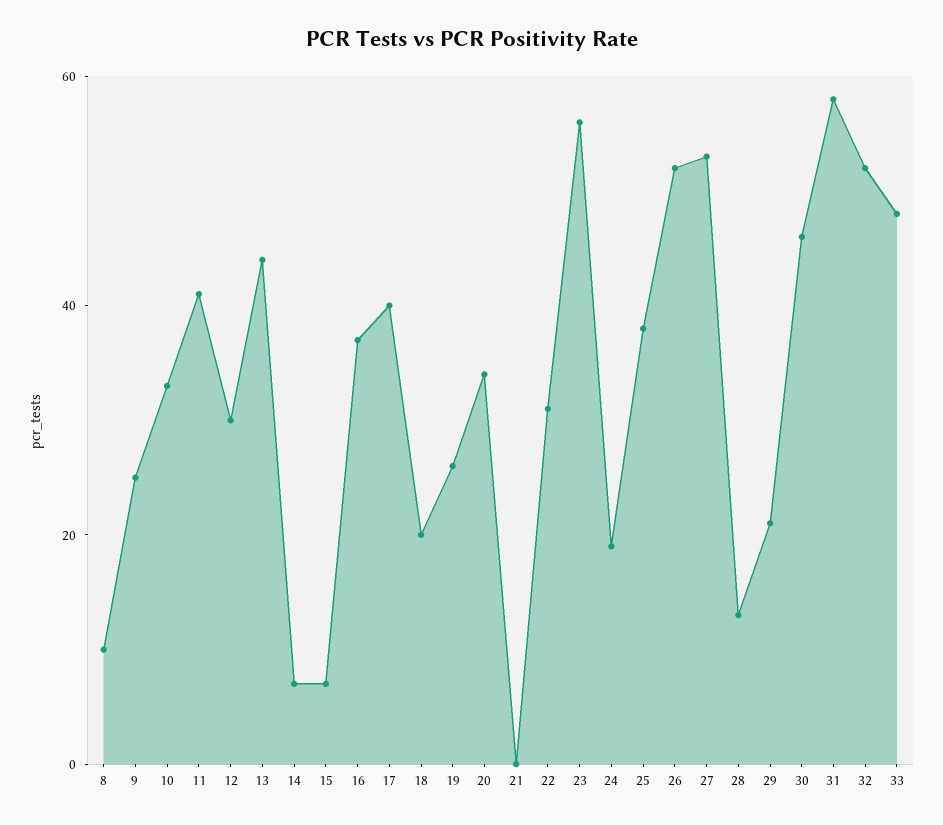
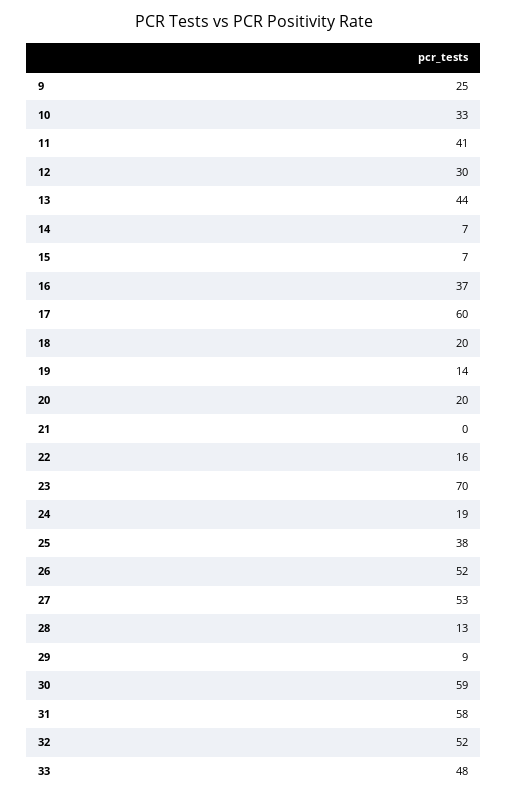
  {
-   "8": 10,
    "9": 25,
    "10": 33,
    "11": 41,
    "12": 30,
    "13": 44,
    "14": 7,
    "15": 7,
    "16": 37,
-   "17": 40,
+   "17": 60,
    "18": 20,
-   "19": 25,
+   "19": 14,
-   "20": 35,
+   "20": 20,
    "21": 0,
-   "22": 30,
+   "22": 16,
-   "23": 55,
+   "23": 70,
    "24": 19,
    "25": 38,
    "26": 52,
    "27": 53,
    "28": 13,
-   "29": 20,
+   "29": 9,
-   "30": 45,
+   "30": 59,
    "31": 58,
    "32": 52,
    "33": 48
  }

